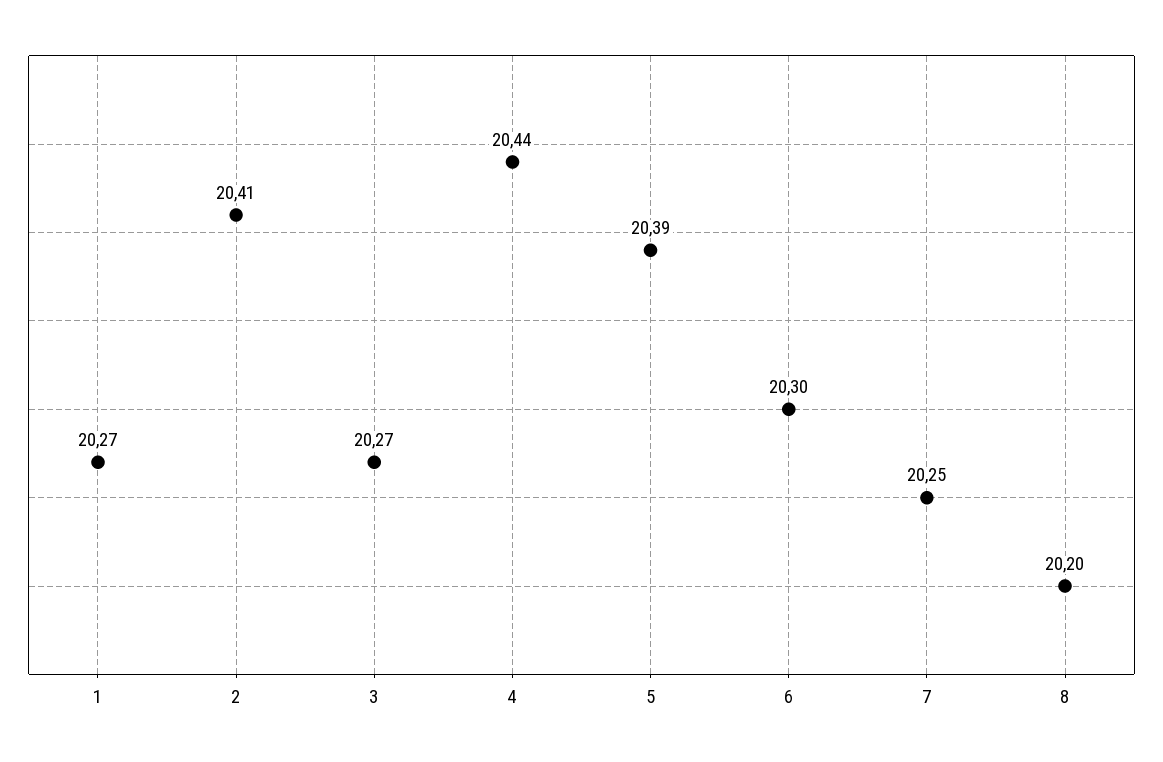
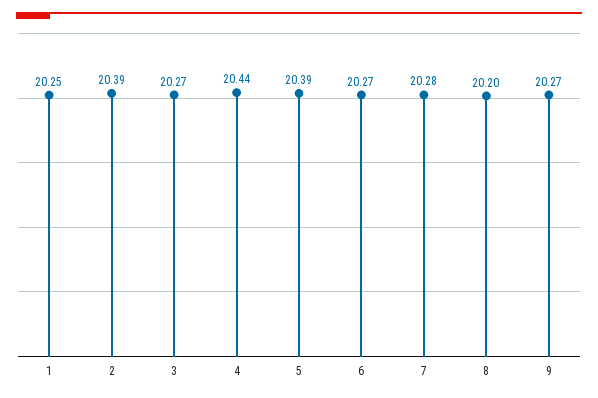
  {
-   "1": 20.27,
+   "1": 20.25,
-   "2": 20.41,
+   "2": 20.39,
    "3": 20.27,
    "4": 20.44,
    "5": 20.39,
-   "6": 20.3,
+   "6": 20.27,
-   "7": 20.25,
+   "7": 20.28,
-   "8": 20.2
+   "8": 20.2,
+   "9": 20.27
  }

